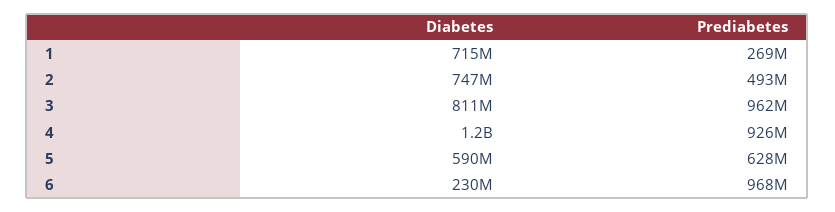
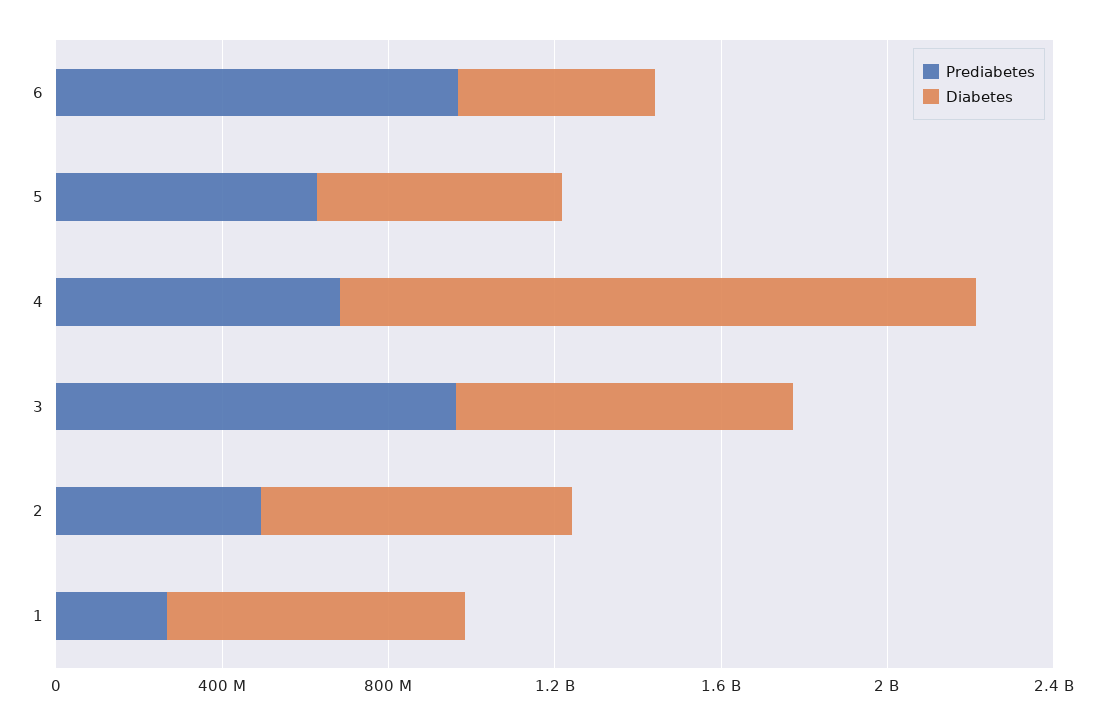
  {
    "Diabetes": {
      "1": 715000000,
      "2": 747000000,
      "3": 811000000,
-     "4": 1200000000,
+     "4": 1500000000,
      "5": 590000000,
-     "6": 230000000
+     "6": 500000000
    },
    "Prediabetes": {
      "1": 269000000,
      "2": 493000000,
      "3": 962000000,
-     "4": 926000000,
+     "4": 700000000,
      "5": 628000000,
      "6": 968000000
    }
  }

